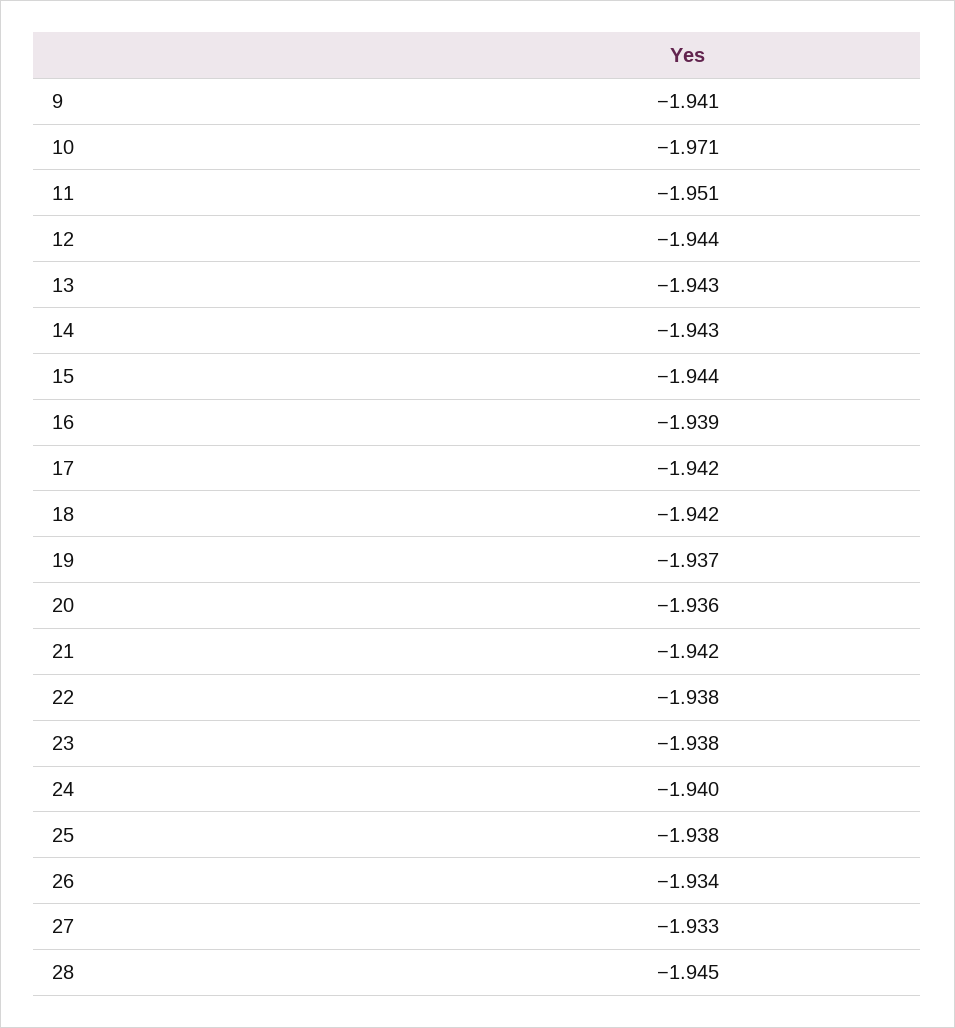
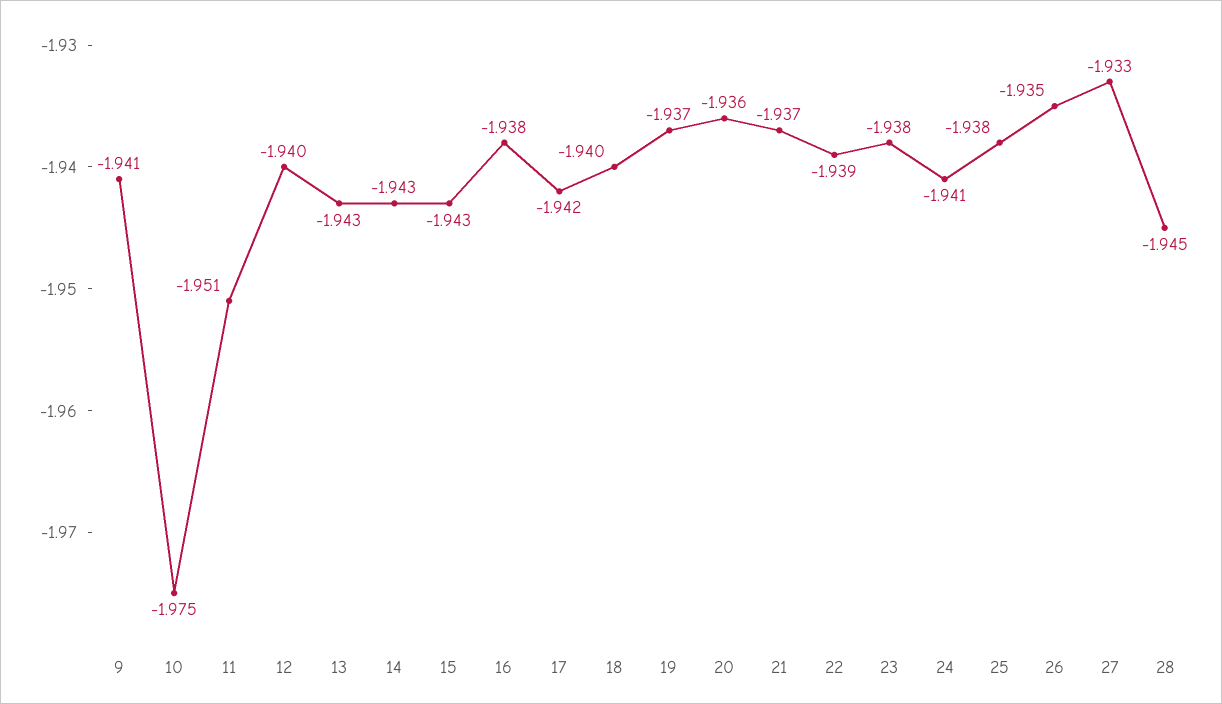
  {
    "9": -1.941,
-   "10": -1.971,
+   "10": -1.975,
    "11": -1.951,
-   "12": -1.944,
+   "12": -1.94,
    "13": -1.943,
    "14": -1.943,
-   "15": -1.944,
+   "15": -1.943,
-   "16": -1.939,
+   "16": -1.938,
    "17": -1.942,
-   "18": -1.942,
+   "18": -1.94,
    "19": -1.937,
    "20": -1.936,
-   "21": -1.942,
+   "21": -1.937,
-   "22": -1.938,
+   "22": -1.939,
    "23": -1.938,
-   "24": -1.94,
+   "24": -1.941,
    "25": -1.938,
-   "26": -1.934,
+   "26": -1.935,
    "27": -1.933,
    "28": -1.945
  }

